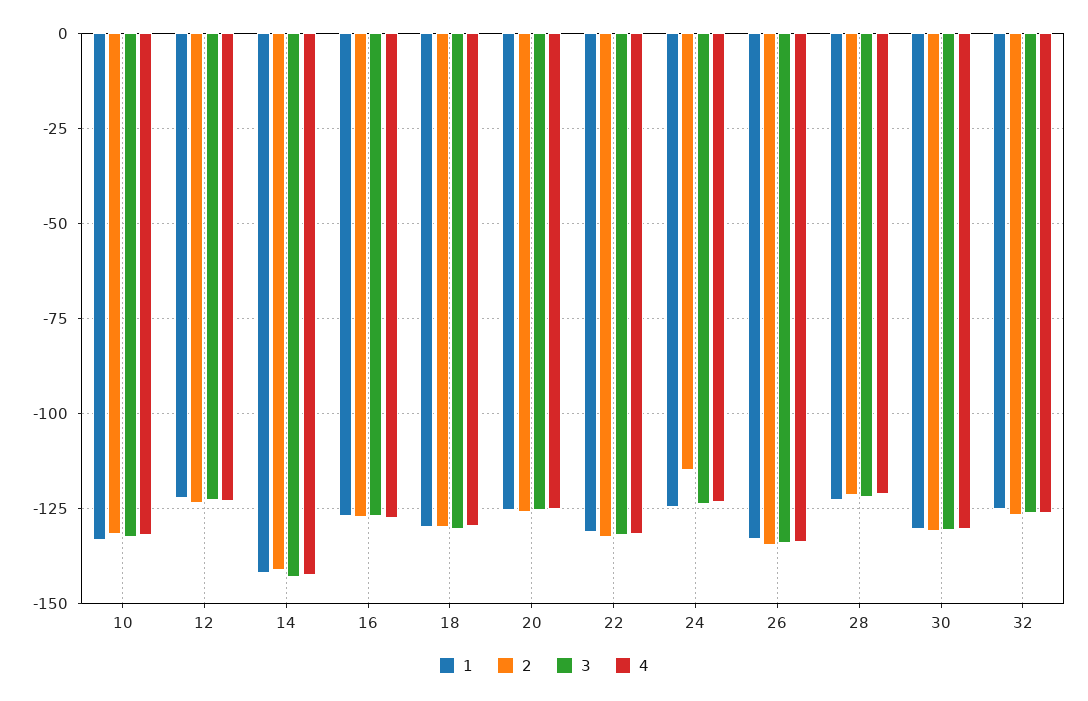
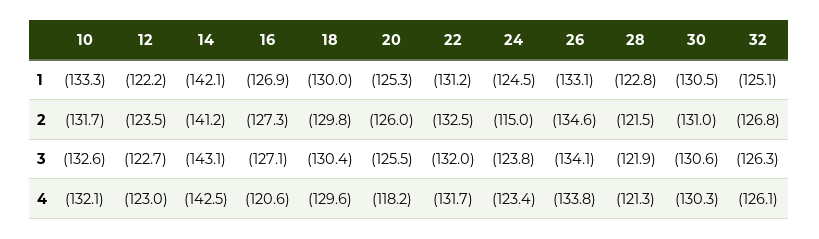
  {
    "1": {
      "10": -133.3,
      "12": -122.2,
      "14": -142.1,
      "16": -126.9,
      "18": -130,
      "20": -125.3,
      "22": -131.2,
      "24": -124.5,
      "26": -133.1,
      "28": -122.8,
      "30": -130.5,
      "32": -125.1
    },
    "2": {
      "10": -131.7,
      "12": -123.5,
      "14": -141.2,
      "16": -127.3,
      "18": -129.8,
      "20": -126,
      "22": -132.5,
      "24": -115,
      "26": -134.6,
      "28": -121.5,
      "30": -131,
      "32": -126.8
    },
    "3": {
      "10": -132.6,
      "12": -122.7,
      "14": -143.1,
      "16": -127.1,
      "18": -130.4,
      "20": -125.5,
      "22": -132,
      "24": -123.8,
      "26": -134.1,
      "28": -121.9,
      "30": -130.6,
      "32": -126.3
    },
    "4": {
      "10": -132.1,
      "12": -123,
      "14": -142.5,
-     "16": -127.5,
+     "16": -120.6,
      "18": -129.6,
-     "20": -125,
+     "20": -118.2,
      "22": -131.7,
      "24": -123.4,
      "26": -133.8,
      "28": -121.3,
      "30": -130.3,
      "32": -126.1
    }
  }

